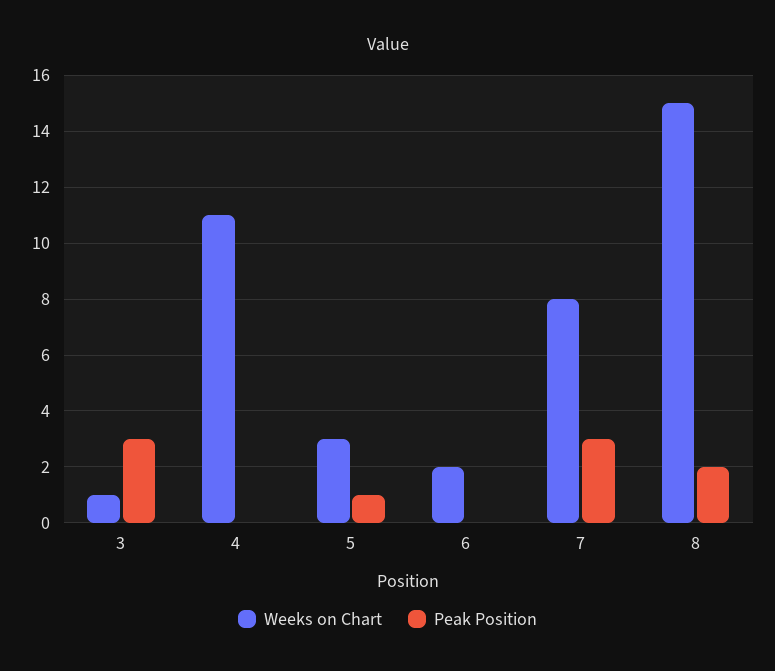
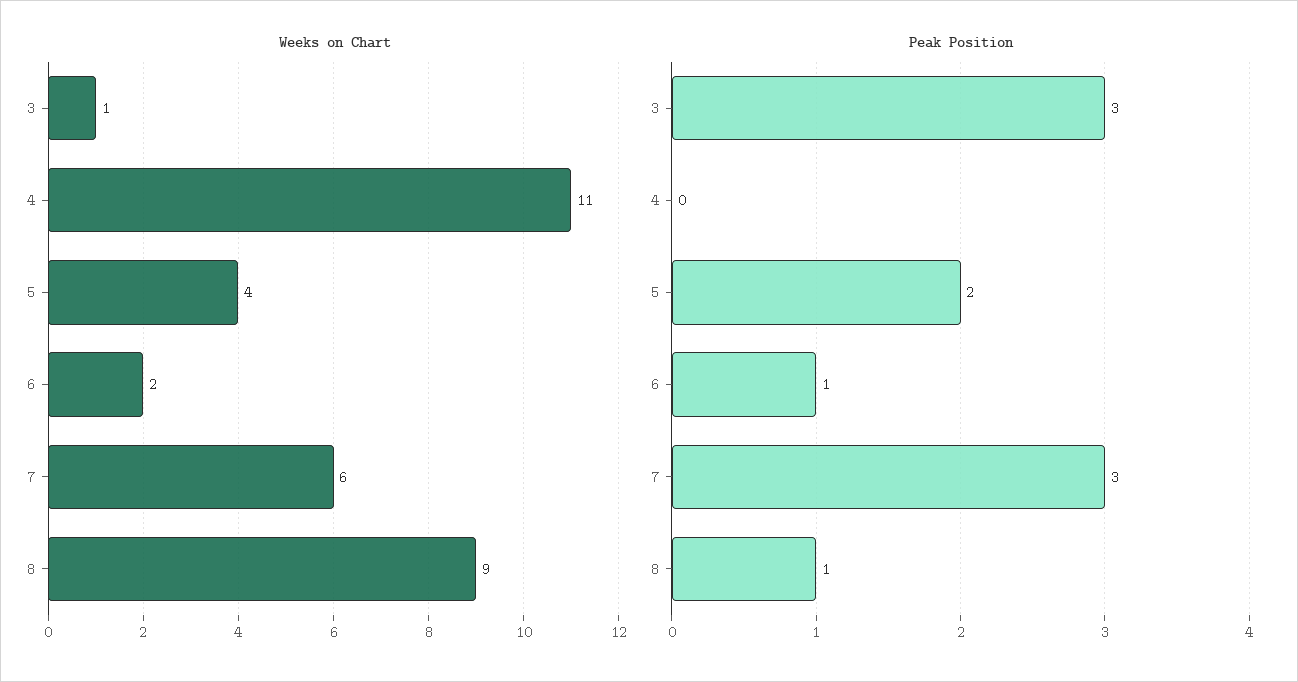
  {
    "Weeks on Chart": {
      "3": 1,
      "4": 11,
-     "5": 3,
+     "5": 4,
      "6": 2,
-     "7": 8,
+     "7": 6,
-     "8": 15
+     "8": 9
    },
    "Peak Position": {
      "3": 3,
      "4": 0,
-     "5": 1,
+     "5": 2,
-     "6": 0,
+     "6": 1,
      "7": 3,
-     "8": 2
+     "8": 1
    }
  }

